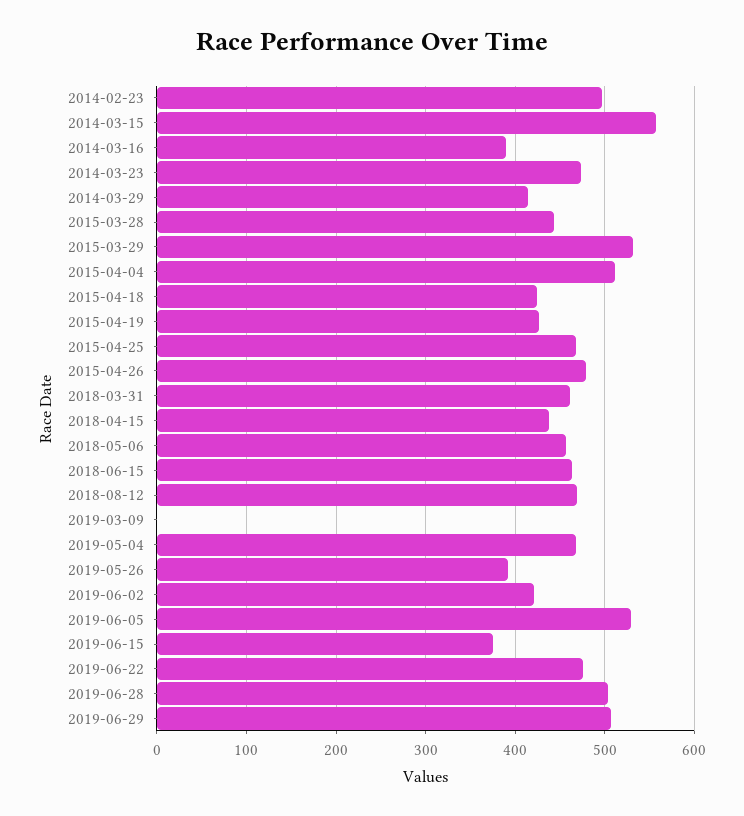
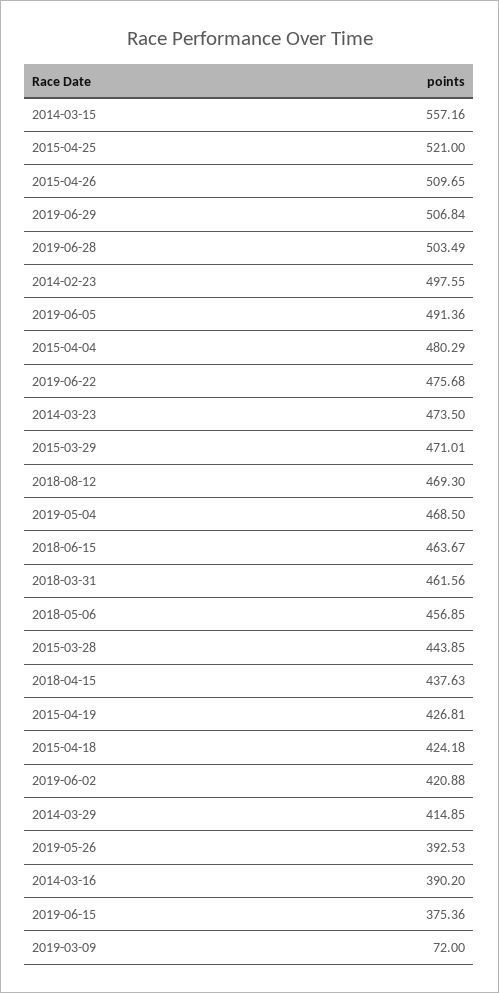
  {
    "2014-02-23": 497.55,
    "2014-03-15": 557.16,
    "2014-03-16": 390.2,
    "2014-03-23": 473.5,
    "2014-03-29": 414.85,
    "2015-03-28": 443.85,
-   "2015-03-29": 530,
+   "2015-03-29": 471.01,
-   "2015-04-04": 510,
+   "2015-04-04": 480.29,
    "2015-04-18": 424.18,
    "2015-04-19": 426.81,
-   "2015-04-25": 470,
+   "2015-04-25": 521,
-   "2015-04-26": 480,
+   "2015-04-26": 509.65,
    "2018-03-31": 461.56,
    "2018-04-15": 437.63,
    "2018-05-06": 456.85,
    "2018-06-15": 463.67,
    "2018-08-12": 469.3,
-   "2019-03-09": 0,
+   "2019-03-09": 72,
    "2019-05-04": 468.5,
    "2019-05-26": 392.53,
    "2019-06-02": 420.88,
-   "2019-06-05": 530,
+   "2019-06-05": 491.36,
    "2019-06-15": 375.36,
    "2019-06-22": 475.68,
    "2019-06-28": 503.49,
    "2019-06-29": 506.84
  }

